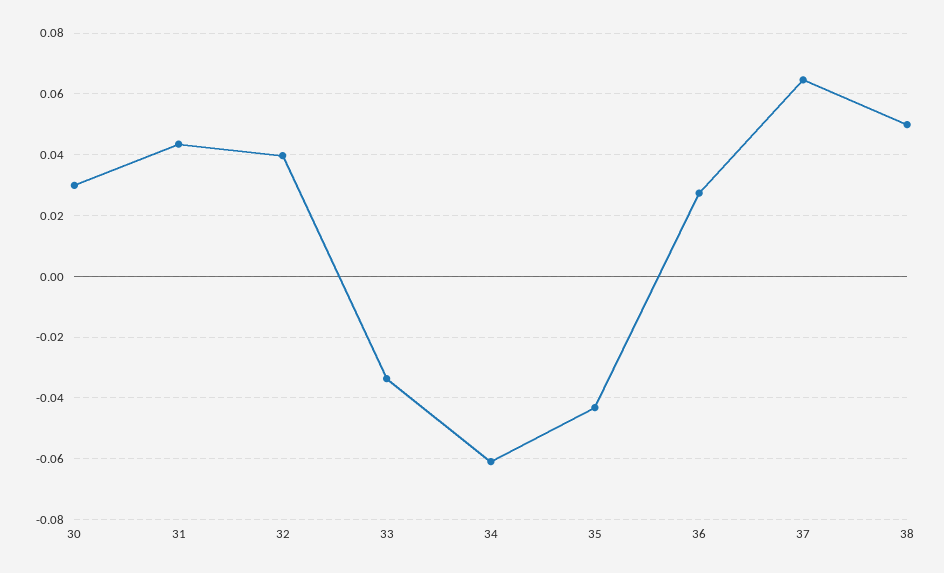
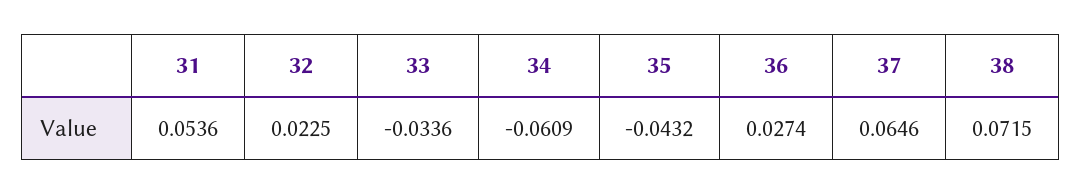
  {
-   "30": 0.03,
-   "31": 0.044,
+   "31": 0.0536,
-   "32": 0.04,
+   "32": 0.0225,
    "33": -0.0336,
    "34": -0.0609,
    "35": -0.0432,
    "36": 0.0274,
    "37": 0.0646,
-   "38": 0.05
+   "38": 0.0715
  }

